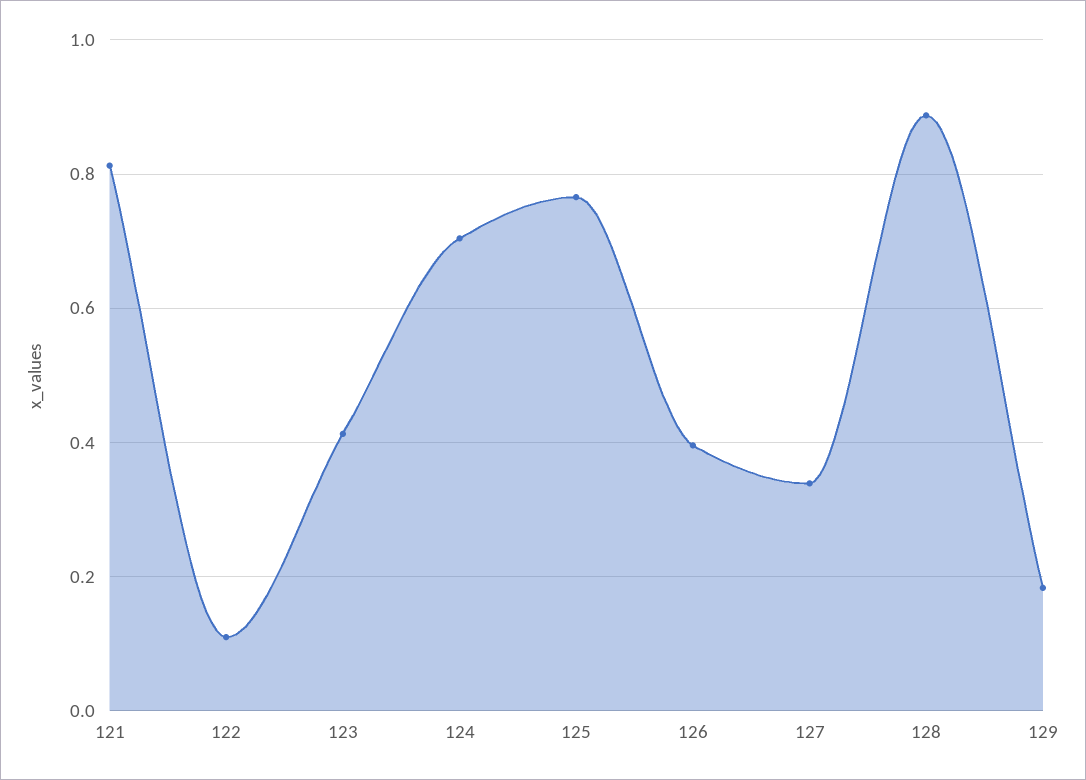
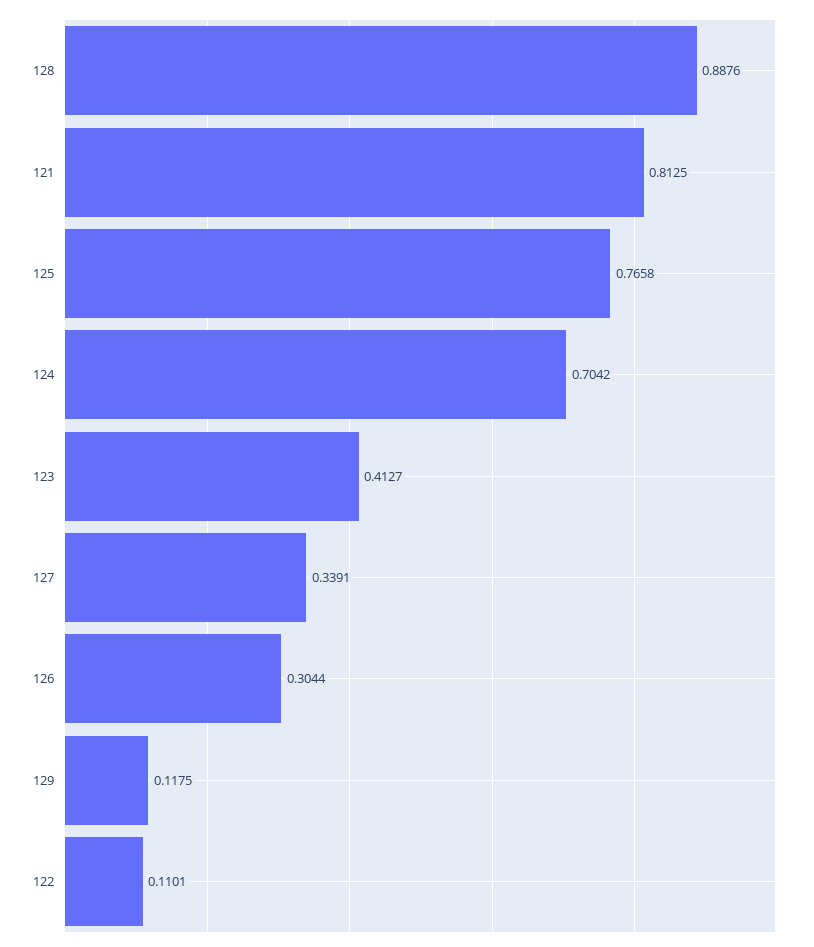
  {
    "121": 0.8125,
    "122": 0.1101,
    "123": 0.4127,
    "124": 0.7042,
    "125": 0.7658,
-   "126": 0.4,
+   "126": 0.3044,
    "127": 0.3391,
    "128": 0.8876,
-   "129": 0.18
+   "129": 0.1175
  }

